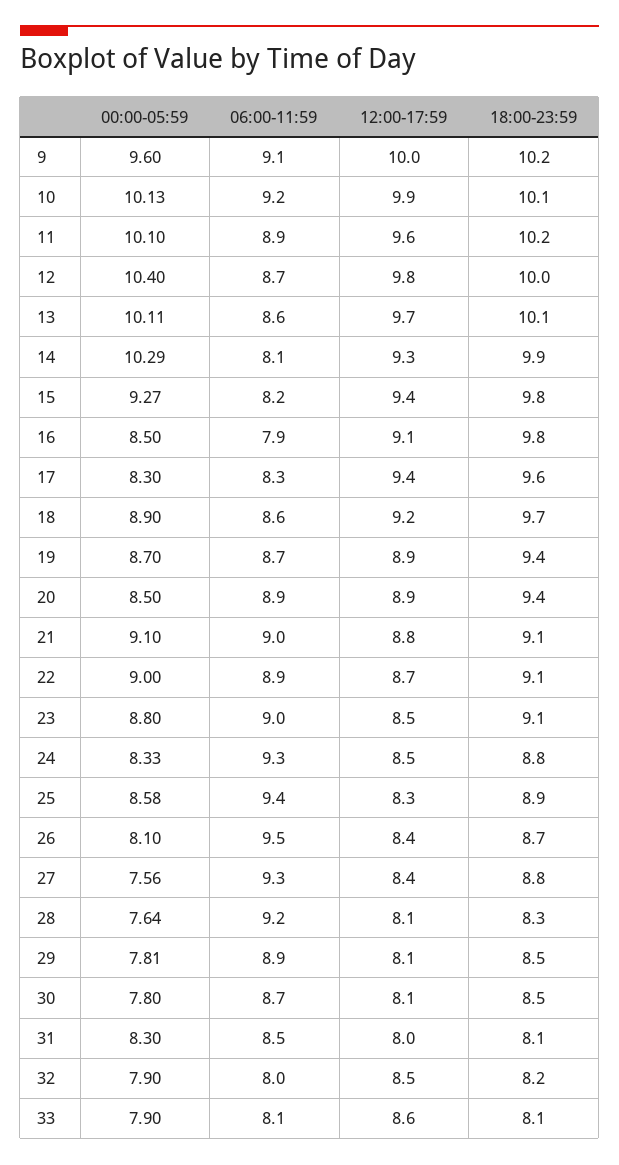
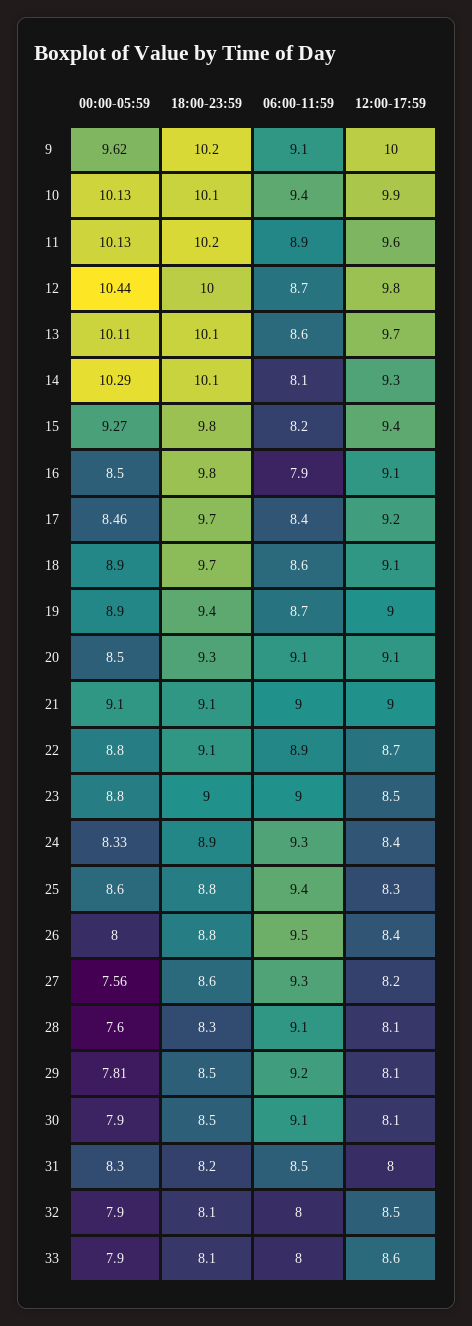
  {
    "00:00-05:59": {
-     "9": 9.6,
+     "9": 9.62,
      "10": 10.13,
-     "11": 10.1,
+     "11": 10.13,
-     "12": 10.4,
+     "12": 10.44,
      "13": 10.11,
      "14": 10.29,
      "15": 9.27,
      "16": 8.5,
-     "17": 8.3,
+     "17": 8.46,
      "18": 8.9,
-     "19": 8.7,
+     "19": 8.9,
      "20": 8.5,
      "21": 9.1,
-     "22": 9,
+     "22": 8.8,
      "23": 8.8,
      "24": 8.33,
-     "25": 8.58,
+     "25": 8.6,
-     "26": 8.1,
+     "26": 8,
      "27": 7.56,
-     "28": 7.64,
+     "28": 7.6,
      "29": 7.81,
-     "30": 7.8,
+     "30": 7.9,
      "31": 8.3,
      "32": 7.9,
      "33": 7.9
    },
    "06:00-11:59": {
      "9": 9.1,
-     "10": 9.2,
+     "10": 9.4,
      "11": 8.9,
      "12": 8.7,
      "13": 8.6,
      "14": 8.1,
      "15": 8.2,
      "16": 7.9,
-     "17": 8.3,
+     "17": 8.4,
      "18": 8.6,
      "19": 8.7,
-     "20": 8.9,
+     "20": 9.1,
      "21": 9,
      "22": 8.9,
      "23": 9,
      "24": 9.3,
      "25": 9.4,
      "26": 9.5,
      "27": 9.3,
-     "28": 9.2,
+     "28": 9.1,
-     "29": 8.9,
+     "29": 9.2,
-     "30": 8.7,
+     "30": 9.1,
      "31": 8.5,
      "32": 8,
-     "33": 8.1
+     "33": 8
    },
    "12:00-17:59": {
      "9": 10,
      "10": 9.9,
      "11": 9.6,
      "12": 9.8,
      "13": 9.7,
      "14": 9.3,
      "15": 9.4,
      "16": 9.1,
-     "17": 9.4,
+     "17": 9.2,
-     "18": 9.2,
+     "18": 9.1,
-     "19": 8.9,
+     "19": 9,
-     "20": 8.9,
+     "20": 9.1,
-     "21": 8.8,
+     "21": 9,
      "22": 8.7,
      "23": 8.5,
-     "24": 8.5,
+     "24": 8.4,
      "25": 8.3,
      "26": 8.4,
-     "27": 8.4,
+     "27": 8.2,
      "28": 8.1,
      "29": 8.1,
      "30": 8.1,
      "31": 8,
      "32": 8.5,
      "33": 8.6
    },
    "18:00-23:59": {
      "9": 10.2,
      "10": 10.1,
      "11": 10.2,
      "12": 10,
      "13": 10.1,
-     "14": 9.9,
+     "14": 10.1,
      "15": 9.8,
      "16": 9.8,
-     "17": 9.6,
+     "17": 9.7,
      "18": 9.7,
      "19": 9.4,
-     "20": 9.4,
+     "20": 9.3,
      "21": 9.1,
      "22": 9.1,
-     "23": 9.1,
+     "23": 9,
-     "24": 8.8,
+     "24": 8.9,
-     "25": 8.9,
+     "25": 8.8,
-     "26": 8.7,
+     "26": 8.8,
-     "27": 8.8,
+     "27": 8.6,
      "28": 8.3,
      "29": 8.5,
      "30": 8.5,
-     "31": 8.1,
+     "31": 8.2,
-     "32": 8.2,
+     "32": 8.1,
      "33": 8.1
    }
  }

